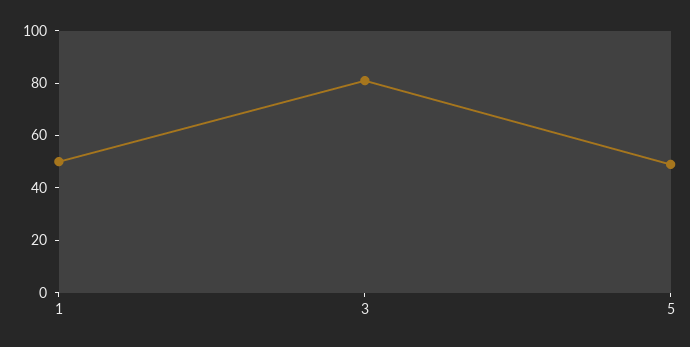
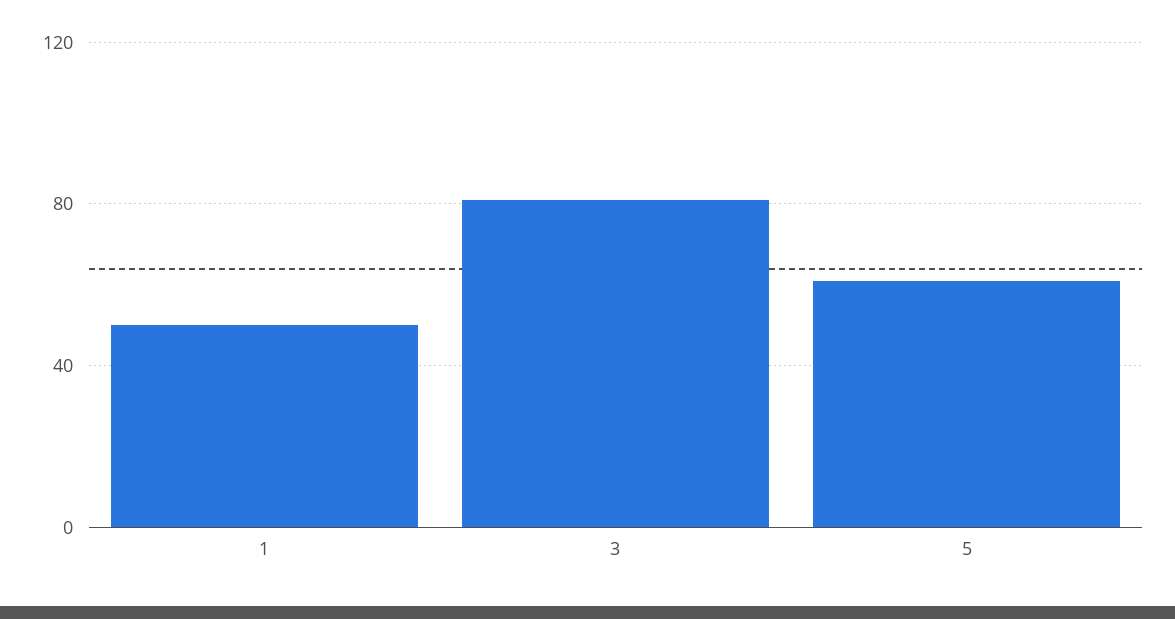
  {
    "1": 50,
    "3": 80,
-   "5": 50
+   "5": 60
  }

